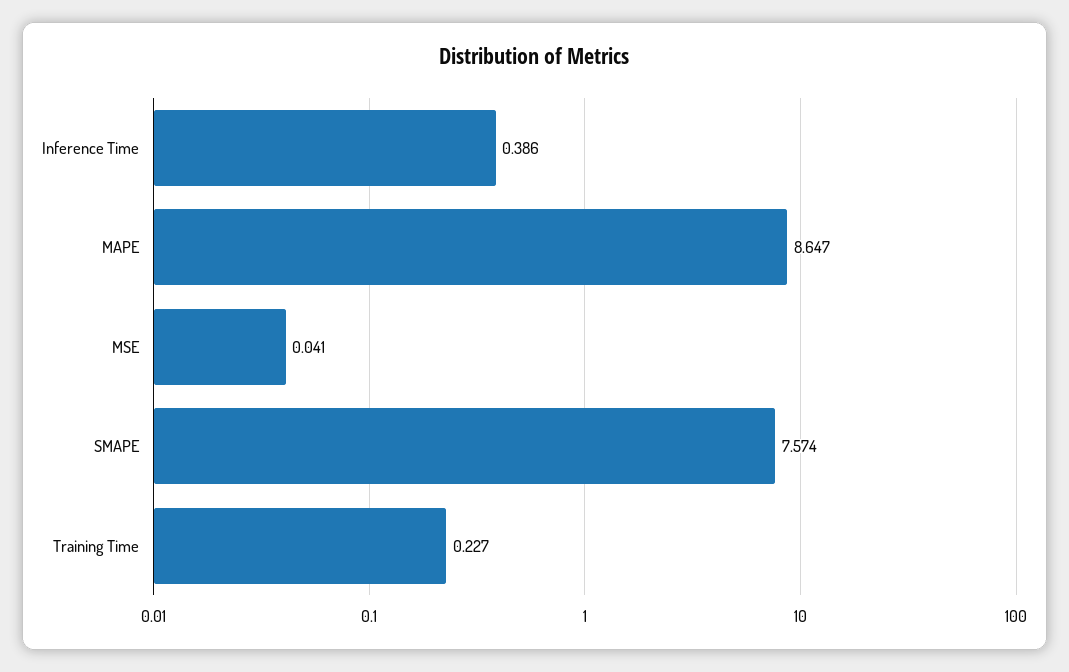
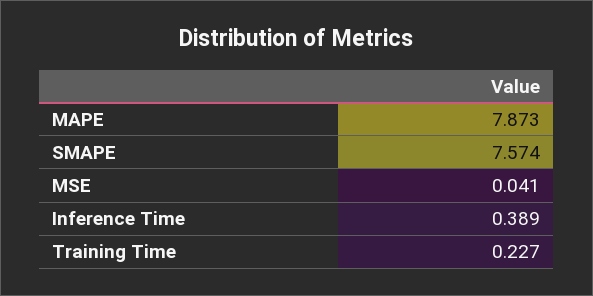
  {
-   "Inference Time": 0.386,
+   "Inference Time": 0.389,
-   "MAPE": 8.647,
+   "MAPE": 7.873,
    "MSE": 0.041,
    "SMAPE": 7.574,
    "Training Time": 0.227
  }

